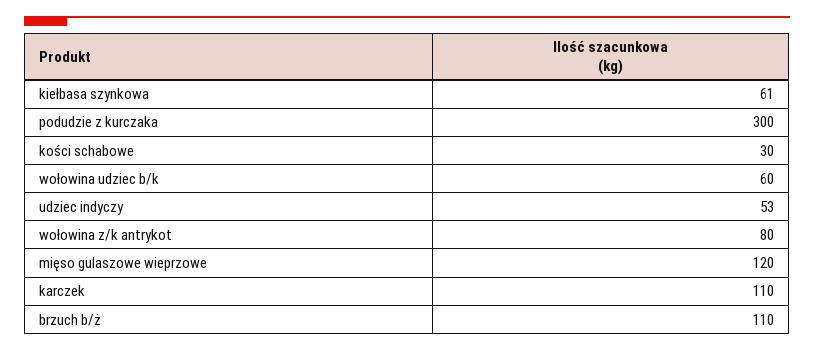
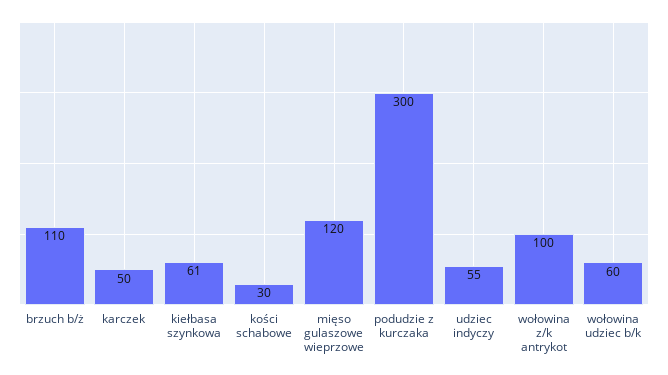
  {
    "kiełbasa szynkowa": 61,
    "podudzie z kurczaka": 300,
    "kości schabowe": 30,
    "wołowina udziec b/k": 60,
-   "udziec indyczy": 53,
+   "udziec indyczy": 55,
-   "wołowina z/k antrykot": 80,
+   "wołowina z/k antrykot": 100,
    "mięso gulaszowe wieprzowe": 120,
-   "karczek": 110,
+   "karczek": 50,
    "brzuch b/ż": 110
  }

